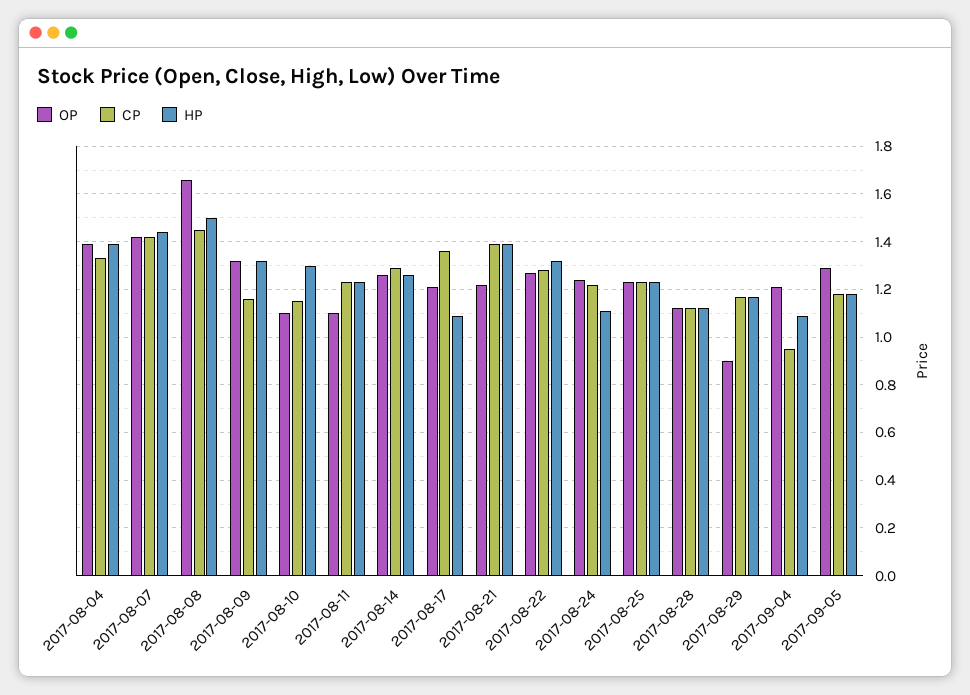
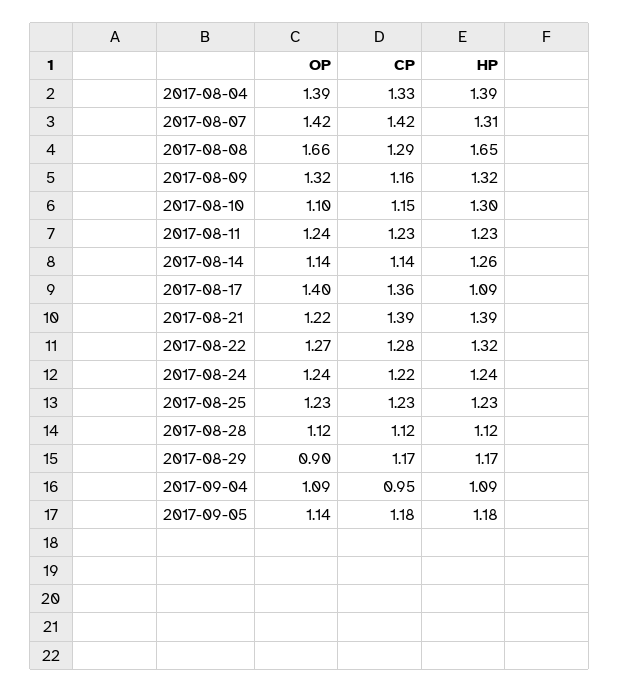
  {
    "OP": {
      "2017-08-04": 1.39,
      "2017-08-07": 1.42,
      "2017-08-08": 1.66,
      "2017-08-09": 1.32,
      "2017-08-10": 1.1,
-     "2017-08-11": 1.1,
+     "2017-08-11": 1.24,
-     "2017-08-14": 1.25,
+     "2017-08-14": 1.14,
-     "2017-08-17": 1.2,
+     "2017-08-17": 1.4,
      "2017-08-21": 1.22,
      "2017-08-22": 1.27,
      "2017-08-24": 1.24,
      "2017-08-25": 1.23,
      "2017-08-28": 1.12,
      "2017-08-29": 0.9,
-     "2017-09-04": 1.2,
+     "2017-09-04": 1.09,
-     "2017-09-05": 1.3
+     "2017-09-05": 1.14
    },
    "CP": {
      "2017-08-04": 1.33,
      "2017-08-07": 1.42,
-     "2017-08-08": 1.45,
+     "2017-08-08": 1.29,
      "2017-08-09": 1.16,
      "2017-08-10": 1.15,
      "2017-08-11": 1.23,
-     "2017-08-14": 1.3,
+     "2017-08-14": 1.14,
      "2017-08-17": 1.36,
      "2017-08-21": 1.39,
      "2017-08-22": 1.28,
      "2017-08-24": 1.22,
      "2017-08-25": 1.23,
      "2017-08-28": 1.12,
      "2017-08-29": 1.17,
      "2017-09-04": 0.95,
      "2017-09-05": 1.18
    },
    "HP": {
      "2017-08-04": 1.39,
-     "2017-08-07": 1.45,
+     "2017-08-07": 1.31,
-     "2017-08-08": 1.5,
+     "2017-08-08": 1.65,
      "2017-08-09": 1.32,
      "2017-08-10": 1.3,
      "2017-08-11": 1.23,
      "2017-08-14": 1.26,
      "2017-08-17": 1.09,
      "2017-08-21": 1.39,
      "2017-08-22": 1.32,
-     "2017-08-24": 1.1,
+     "2017-08-24": 1.24,
      "2017-08-25": 1.23,
      "2017-08-28": 1.12,
      "2017-08-29": 1.17,
      "2017-09-04": 1.09,
      "2017-09-05": 1.18
    }
  }

